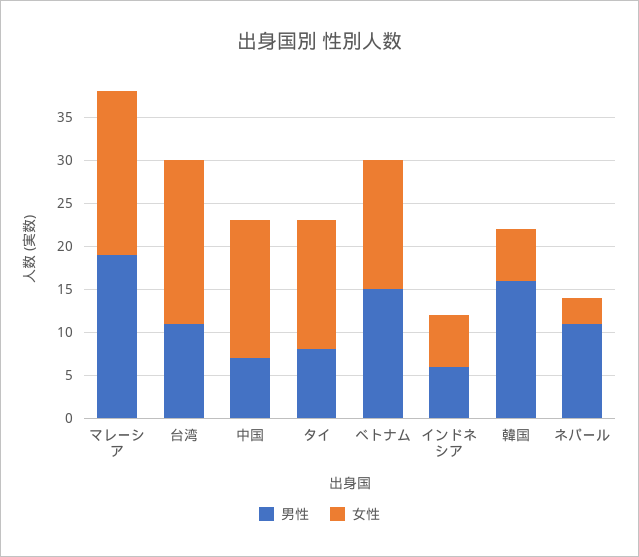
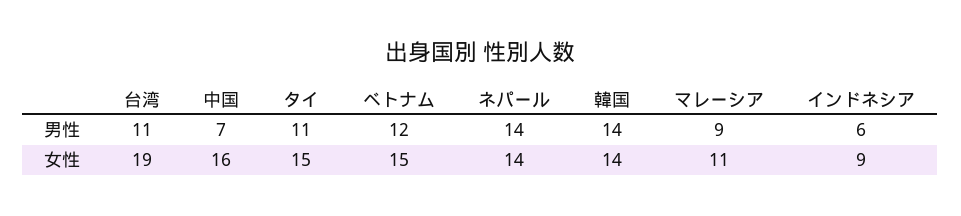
  {
    "男性": {
-     "マレーシア": 19,
+     "マレーシア": 9,
      "台湾": 11,
      "中国": 7,
-     "タイ": 8,
+     "タイ": 11,
-     "ベトナム": 15,
+     "ベトナム": 12,
      "インドネシア": 6,
-     "韓国": 16,
+     "韓国": 14,
-     "ネパール": 11
+     "ネパール": 14
    },
    "女性": {
-     "マレーシア": 19,
+     "マレーシア": 11,
      "台湾": 19,
      "中国": 16,
      "タイ": 15,
      "ベトナム": 15,
-     "インドネシア": 6,
+     "インドネシア": 9,
-     "韓国": 6,
+     "韓国": 14,
-     "ネパール": 3
+     "ネパール": 14
    }
  }

